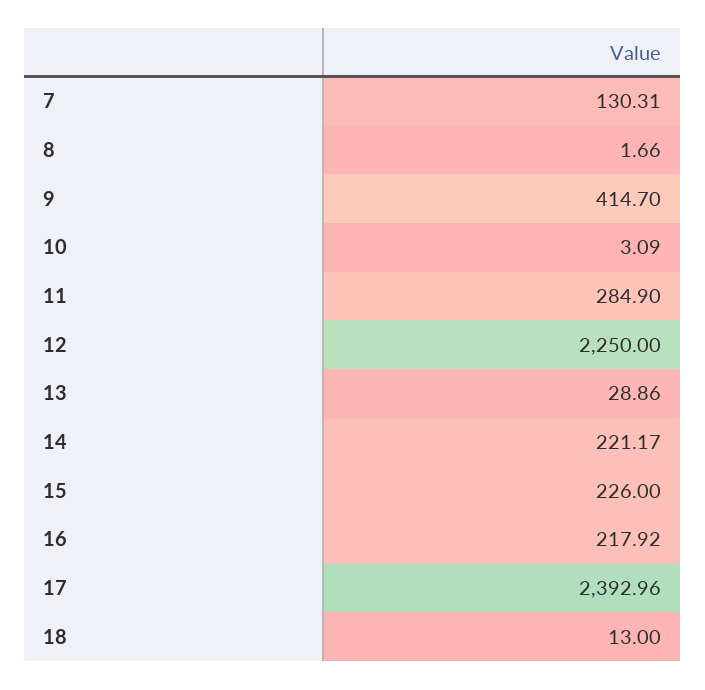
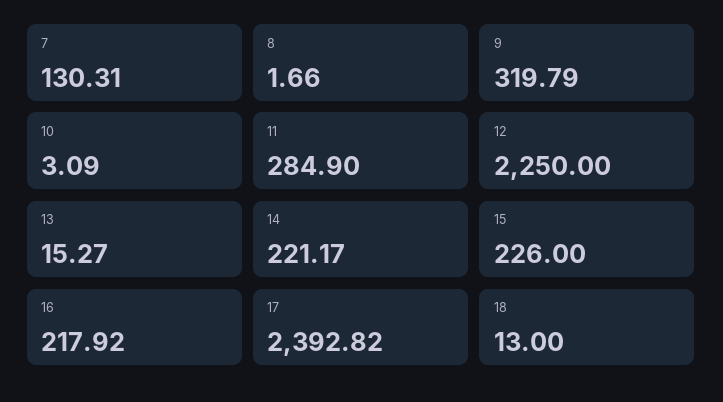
  {
    "7": 130.31,
    "8": 1.66,
-   "9": 414.7,
+   "9": 319.79,
    "10": 3.09,
    "11": 284.9,
    "12": 2250,
-   "13": 28.86,
+   "13": 15.27,
    "14": 221.17,
    "15": 226,
    "16": 217.92,
-   "17": 2392.96,
+   "17": 2392.82,
    "18": 13
  }

